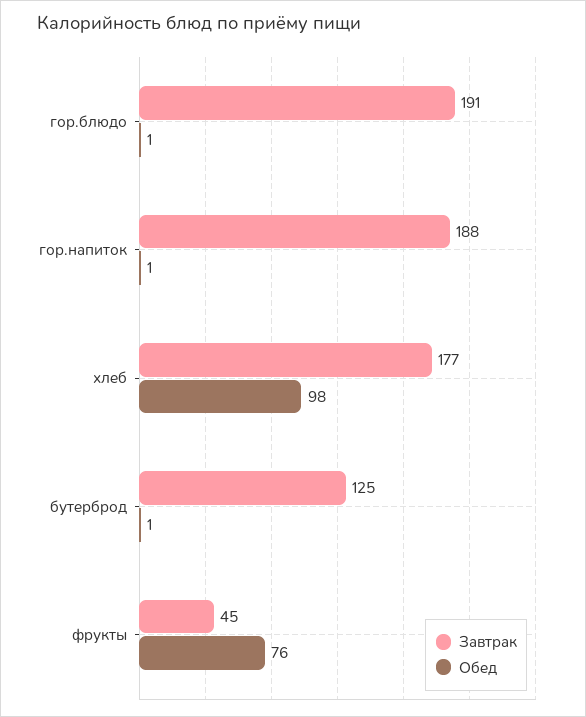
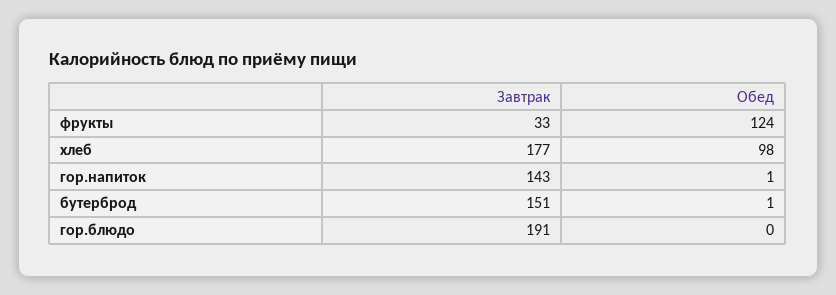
  {
    "Завтрак": {
      "гор.блюдо": 191,
-     "гор.напиток": 188,
+     "гор.напиток": 143,
      "хлеб": 177,
-     "бутерброд": 125,
+     "бутерброд": 151,
-     "фрукты": 45
+     "фрукты": 33
    },
    "Обед": {
-     "гор.блюдо": 1,
+     "гор.блюдо": 0,
      "гор.напиток": 1,
      "хлеб": 98,
      "бутерброд": 1,
-     "фрукты": 76
+     "фрукты": 124
    }
  }

